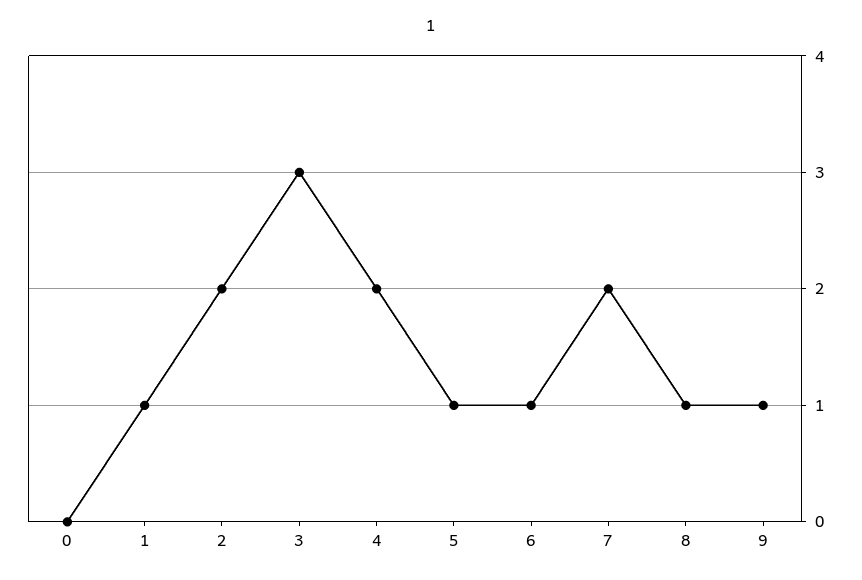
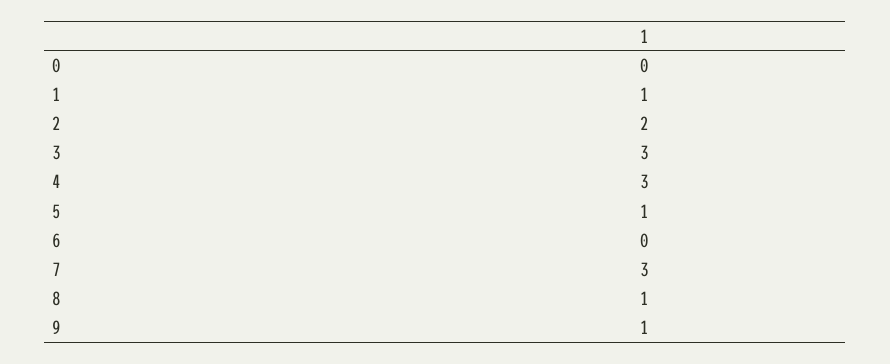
  {
    "0": 0,
    "1": 1,
    "2": 2,
    "3": 3,
-   "4": 2,
+   "4": 3,
    "5": 1,
-   "6": 1,
+   "6": 0,
-   "7": 2,
+   "7": 3,
    "8": 1,
    "9": 1
  }

